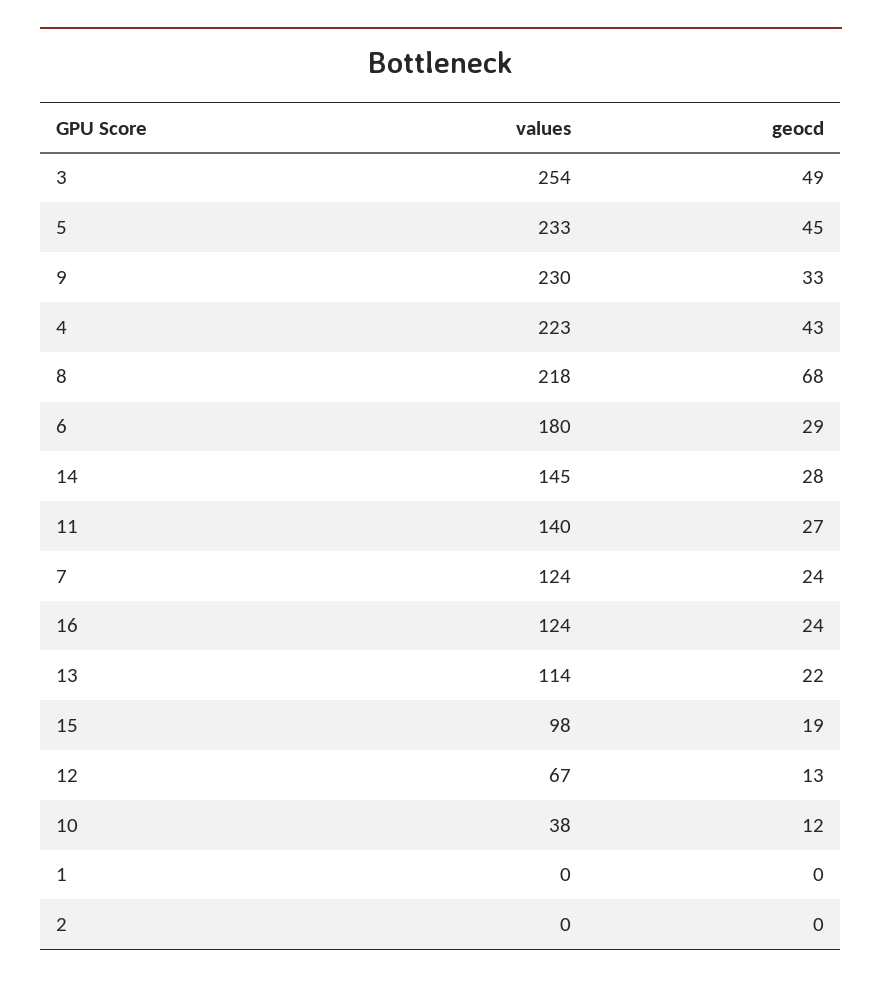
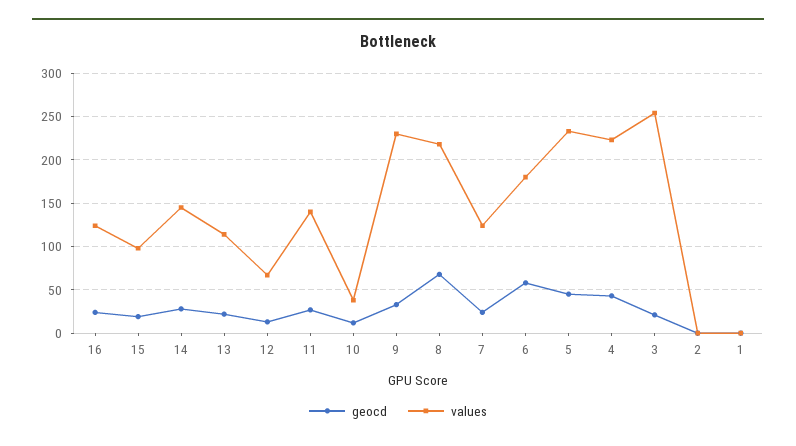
  {
    "values": {
      "3": 254,
      "5": 233,
      "9": 230,
      "4": 223,
      "8": 218,
      "6": 180,
      "14": 145,
      "11": 140,
      "7": 124,
      "16": 124,
      "13": 114,
      "15": 98,
      "12": 67,
      "10": 38,
      "1": 0,
      "2": 0
    },
    "geocd": {
-     "3": 49,
+     "3": 20,
      "5": 45,
      "9": 33,
      "4": 43,
      "8": 68,
-     "6": 29,
+     "6": 60,
      "14": 28,
      "11": 27,
      "7": 24,
      "16": 24,
      "13": 22,
      "15": 19,
      "12": 13,
      "10": 12,
      "1": 0,
      "2": 0
    }
  }

